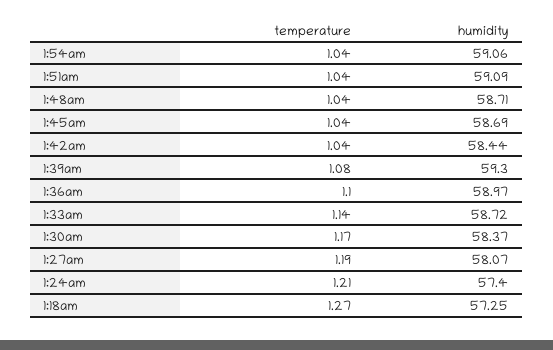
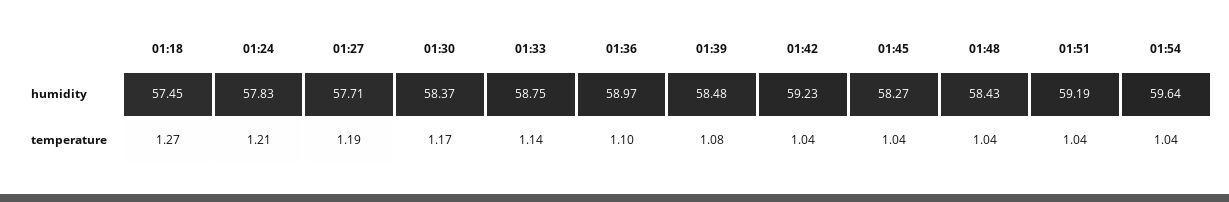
  {
    "temperature": {
      "1:54am": 1.04,
      "1:51am": 1.04,
      "1:48am": 1.04,
      "1:45am": 1.04,
      "1:42am": 1.04,
      "1:39am": 1.08,
      "1:36am": 1.1,
      "1:33am": 1.14,
      "1:30am": 1.17,
      "1:27am": 1.19,
      "1:24am": 1.21,
      "1:18am": 1.27
    },
    "humidity": {
-     "1:54am": 59.06,
+     "1:54am": 59.64,
-     "1:51am": 59.09,
+     "1:51am": 59.19,
-     "1:48am": 58.71,
+     "1:48am": 58.43,
-     "1:45am": 58.69,
+     "1:45am": 58.27,
-     "1:42am": 58.44,
+     "1:42am": 59.23,
-     "1:39am": 59.3,
+     "1:39am": 58.48,
      "1:36am": 58.97,
-     "1:33am": 58.72,
+     "1:33am": 58.75,
      "1:30am": 58.37,
-     "1:27am": 58.07,
+     "1:27am": 57.71,
-     "1:24am": 57.4,
+     "1:24am": 57.83,
-     "1:18am": 57.25
+     "1:18am": 57.45
    }
  }

